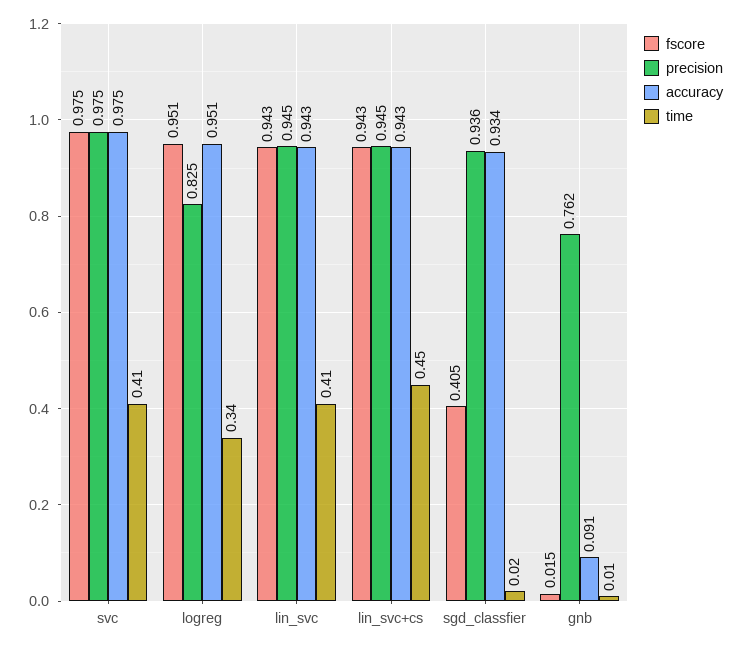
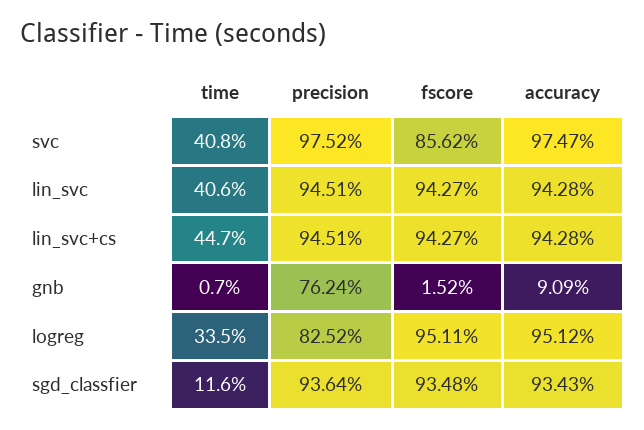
  {
    "fscore": {
-     "svc": 0.975,
+     "svc": 0.8562,
      "logreg": 0.9511,
      "lin_svc": 0.9427,
      "lin_svc+cs": 0.9427,
-     "sgd_classfier": 0.405,
+     "sgd_classfier": 0.9348,
      "gnb": 0.0152
    },
    "precision": {
      "svc": 0.9752,
      "logreg": 0.8252,
      "lin_svc": 0.9451,
      "lin_svc+cs": 0.9451,
      "sgd_classfier": 0.9364,
      "gnb": 0.7624
    },
    "accuracy": {
      "svc": 0.9747,
      "logreg": 0.9512,
      "lin_svc": 0.9428,
      "lin_svc+cs": 0.9428,
      "sgd_classfier": 0.9343,
      "gnb": 0.0909
    },
    "time": {
      "svc": 0.408,
      "logreg": 0.335,
      "lin_svc": 0.406,
      "lin_svc+cs": 0.447,
-     "sgd_classfier": 0.02,
+     "sgd_classfier": 0.116,
      "gnb": 0.007
    }
  }

